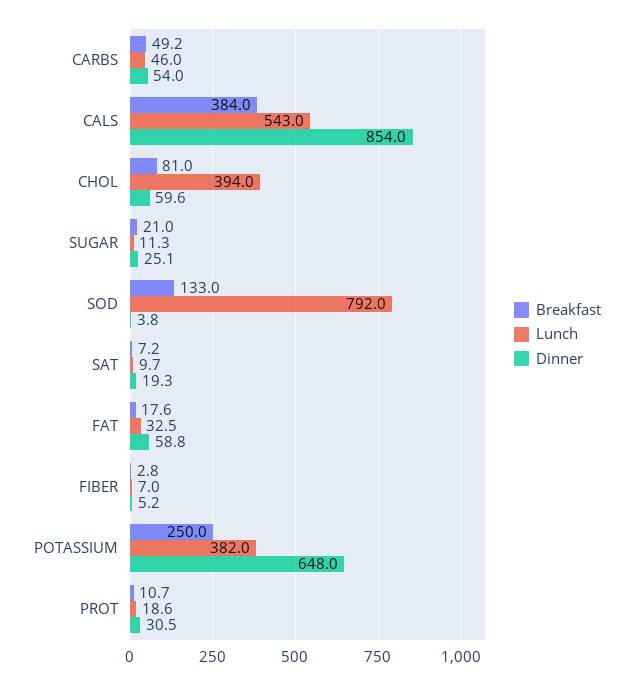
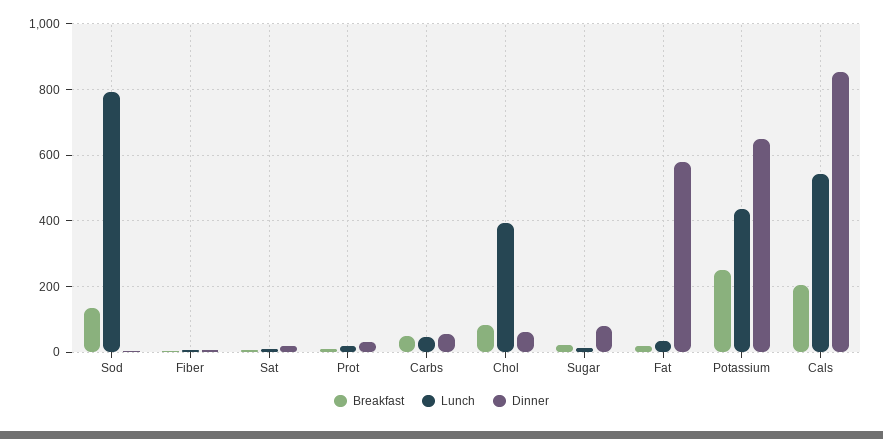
  {
    "Breakfast": {
      "CARBS": 49.2,
-     "CALS": 384,
+     "CALS": 200,
      "CHOL": 81,
      "SUGAR": 21,
      "SOD": 133,
      "SAT": 7.2,
      "FAT": 17.6,
      "FIBER": 2.8,
      "POTASSIUM": 250,
      "PROT": 10.7
    },
    "Lunch": {
      "CARBS": 46,
      "CALS": 543,
      "CHOL": 394,
      "SUGAR": 11.3,
      "SOD": 792,
      "SAT": 9.7,
      "FAT": 32.5,
      "FIBER": 7,
-     "POTASSIUM": 382,
+     "POTASSIUM": 440,
      "PROT": 18.6
    },
    "Dinner": {
      "CARBS": 54,
      "CALS": 854,
      "CHOL": 59.6,
-     "SUGAR": 25.1,
+     "SUGAR": 80,
      "SOD": 3.8,
      "SAT": 19.3,
-     "FAT": 58.8,
+     "FAT": 580,
      "FIBER": 5.2,
      "POTASSIUM": 648,
      "PROT": 30.5
    }
  }

